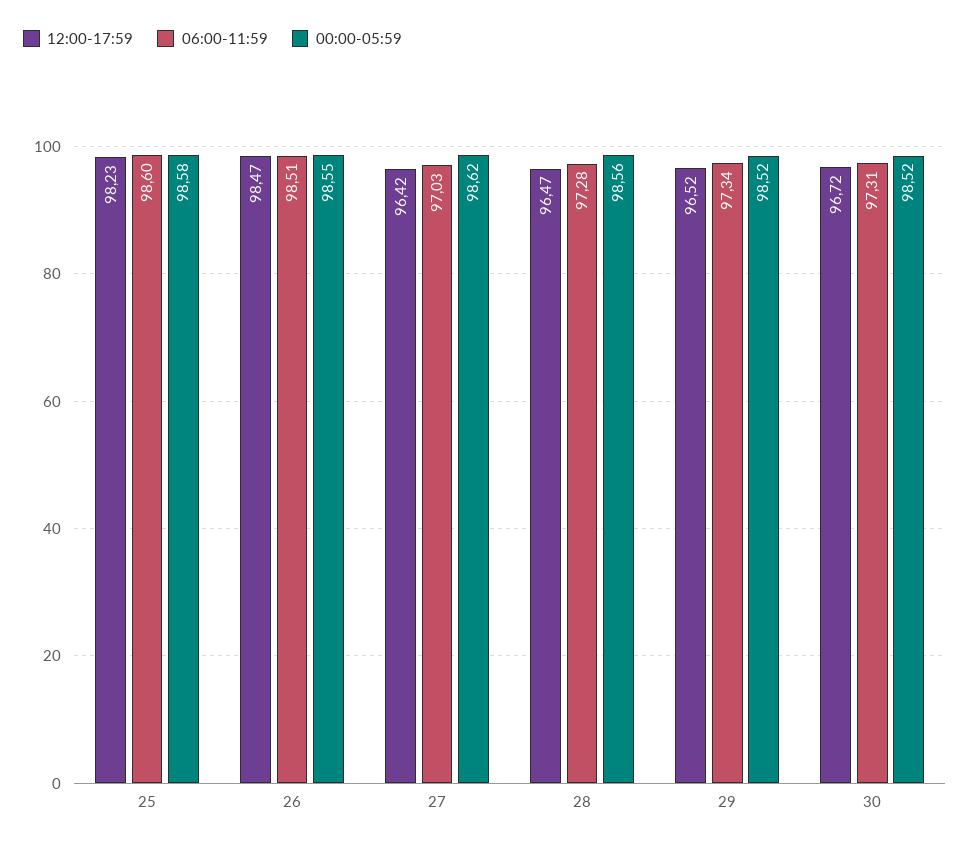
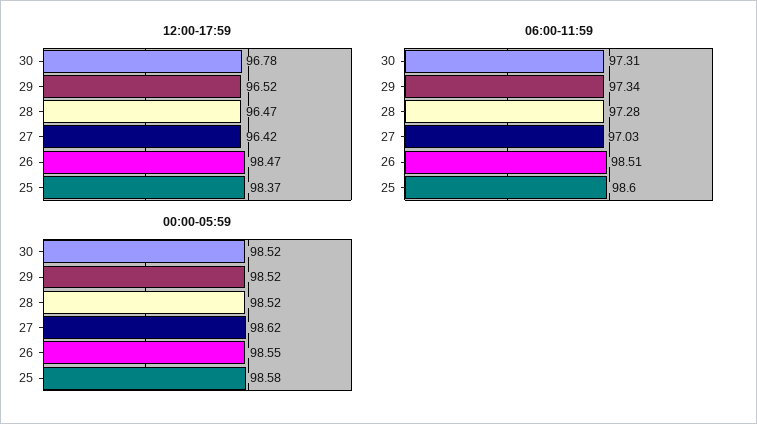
  {
    "12:00-17:59": {
-     "25": 98.23,
+     "25": 98.37,
      "26": 98.47,
      "27": 96.42,
      "28": 96.47,
      "29": 96.52,
-     "30": 96.72
+     "30": 96.78
    },
    "06:00-11:59": {
      "25": 98.6,
      "26": 98.51,
      "27": 97.03,
      "28": 97.28,
      "29": 97.34,
      "30": 97.31
    },
    "00:00-05:59": {
      "25": 98.58,
      "26": 98.55,
      "27": 98.62,
-     "28": 98.56,
+     "28": 98.52,
      "29": 98.52,
      "30": 98.52
    }
  }

